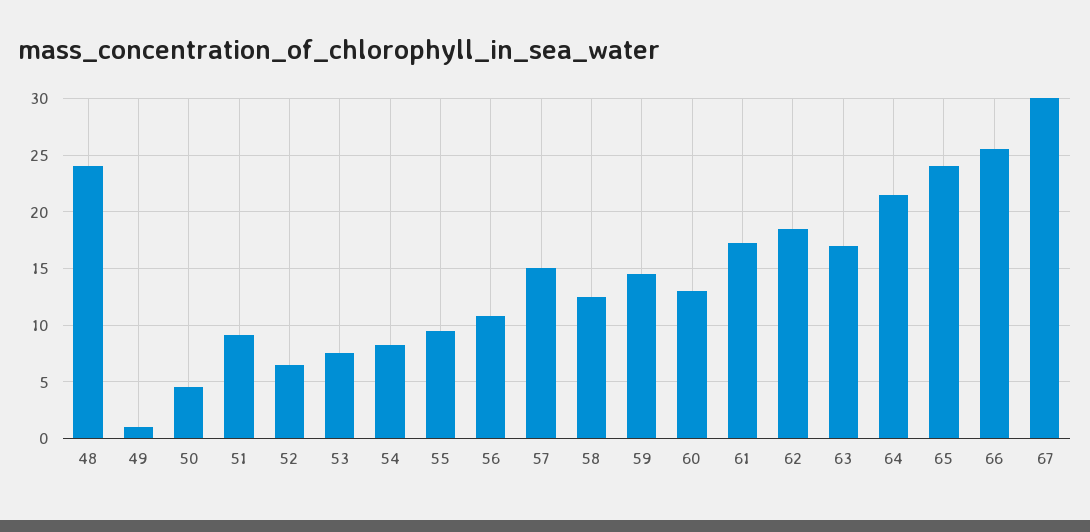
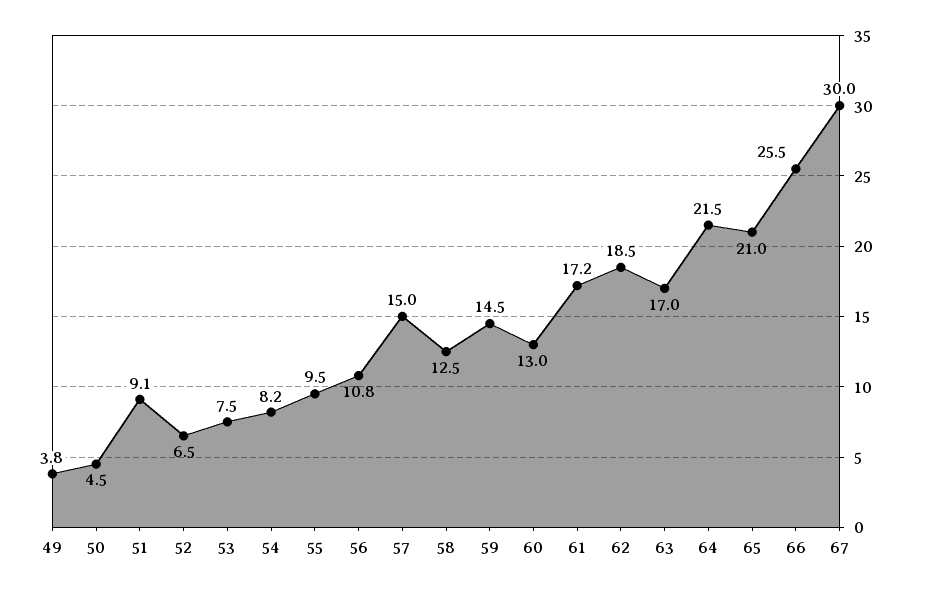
  {
-   "48": 24,
-   "49": 1,
+   "49": 3.8,
    "50": 4.5,
    "51": 9.1,
    "52": 6.5,
    "53": 7.5,
    "54": 8.2,
    "55": 9.5,
    "56": 10.8,
    "57": 15,
    "58": 12.5,
    "59": 14.5,
    "60": 13,
    "61": 17.2,
    "62": 18.5,
    "63": 17,
    "64": 21.5,
-   "65": 24,
+   "65": 21,
    "66": 25.5,
    "67": 30
  }

